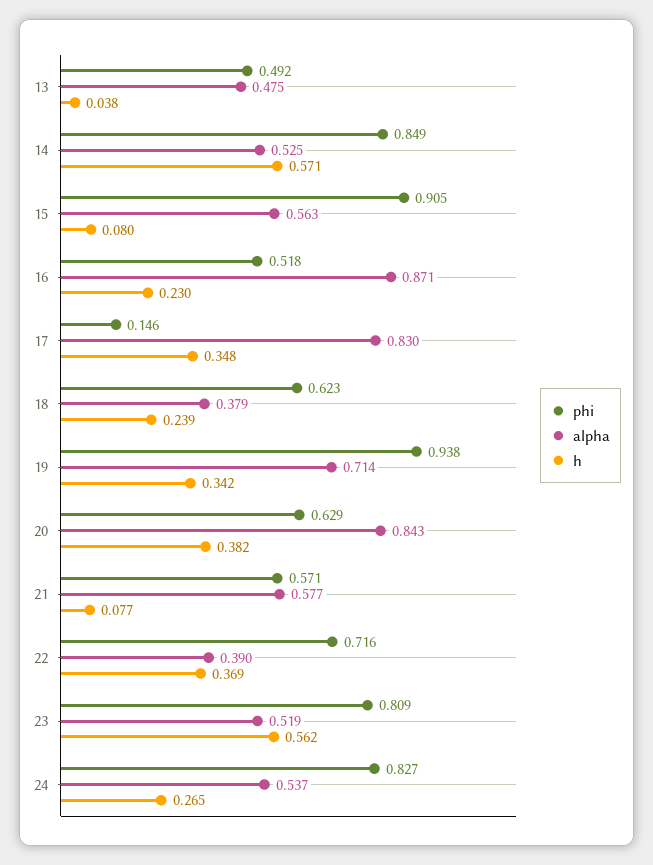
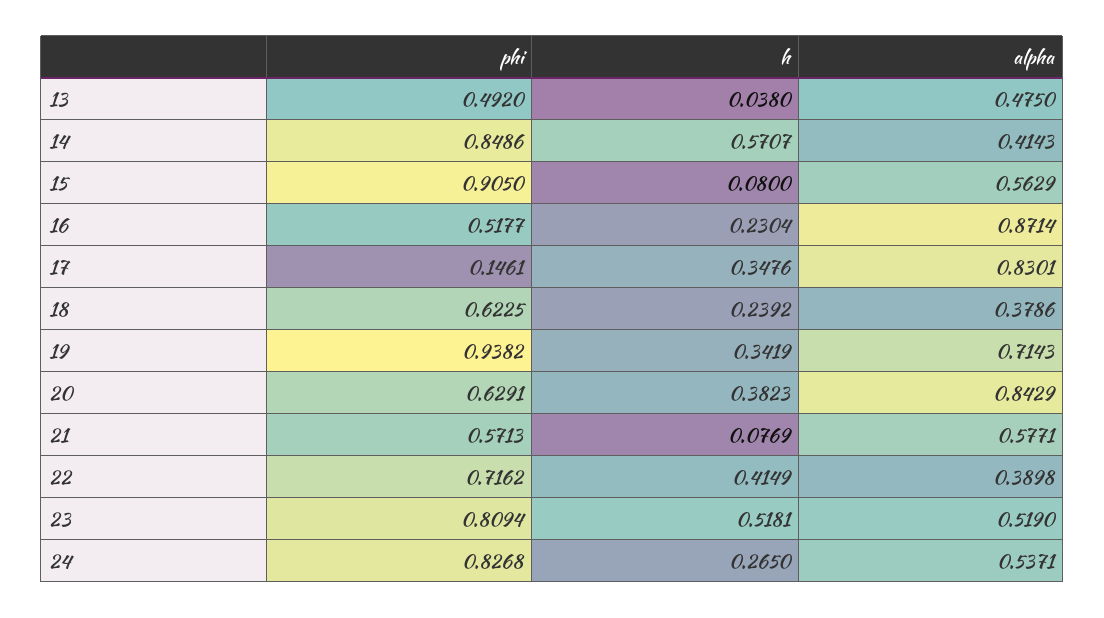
  {
    "phi": {
      "13": 0.492,
      "14": 0.8486,
      "15": 0.905,
      "16": 0.5177,
      "17": 0.1461,
      "18": 0.6225,
      "19": 0.9382,
      "20": 0.6291,
      "21": 0.5713,
      "22": 0.7162,
      "23": 0.8094,
      "24": 0.8268
    },
    "alpha": {
      "13": 0.475,
-     "14": 0.525,
+     "14": 0.4143,
      "15": 0.5629,
      "16": 0.8714,
      "17": 0.8301,
      "18": 0.3786,
      "19": 0.7143,
      "20": 0.8429,
      "21": 0.5771,
      "22": 0.3898,
      "23": 0.519,
      "24": 0.5371
    },
    "h": {
      "13": 0.038,
      "14": 0.5707,
      "15": 0.08,
      "16": 0.2304,
      "17": 0.3476,
      "18": 0.2392,
      "19": 0.3419,
      "20": 0.3823,
      "21": 0.0769,
-     "22": 0.369,
+     "22": 0.4149,
-     "23": 0.562,
+     "23": 0.5181,
      "24": 0.265
    }
  }

